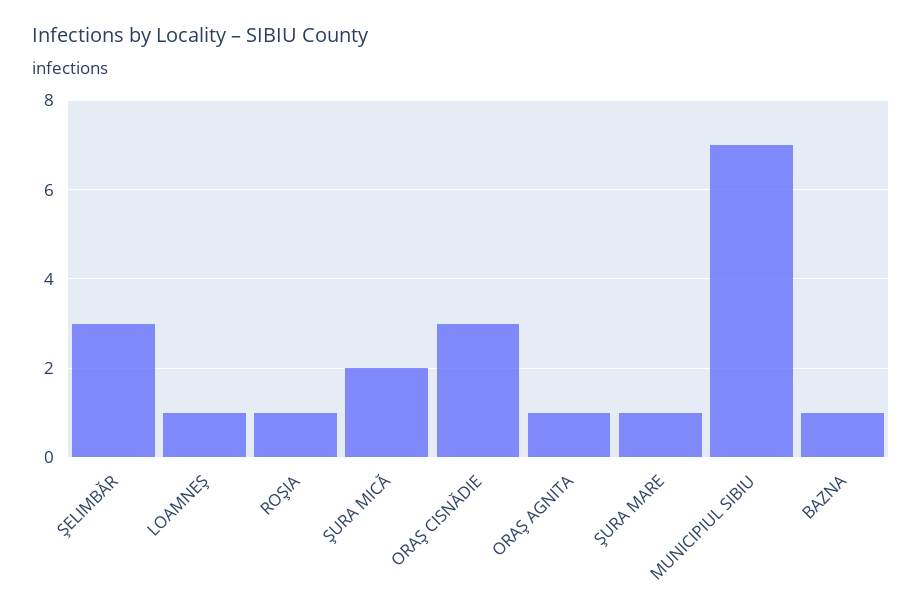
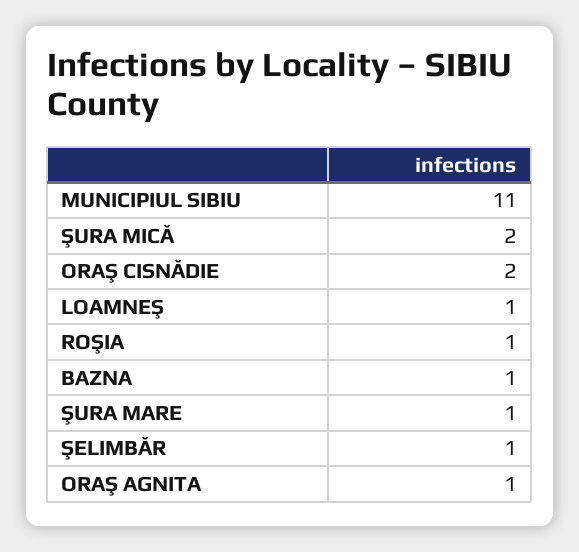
  {
-   "ŞELIMBĂR": 3,
+   "ŞELIMBĂR": 1,
    "LOAMNEŞ": 1,
    "ROŞIA": 1,
    "ŞURA MICĂ": 2,
-   "ORAŞ CISNĂDIE": 3,
+   "ORAŞ CISNĂDIE": 2,
    "ORAŞ AGNITA": 1,
    "ŞURA MARE": 1,
-   "MUNICIPIUL SIBIU": 7,
+   "MUNICIPIUL SIBIU": 11,
    "BAZNA": 1
  }

